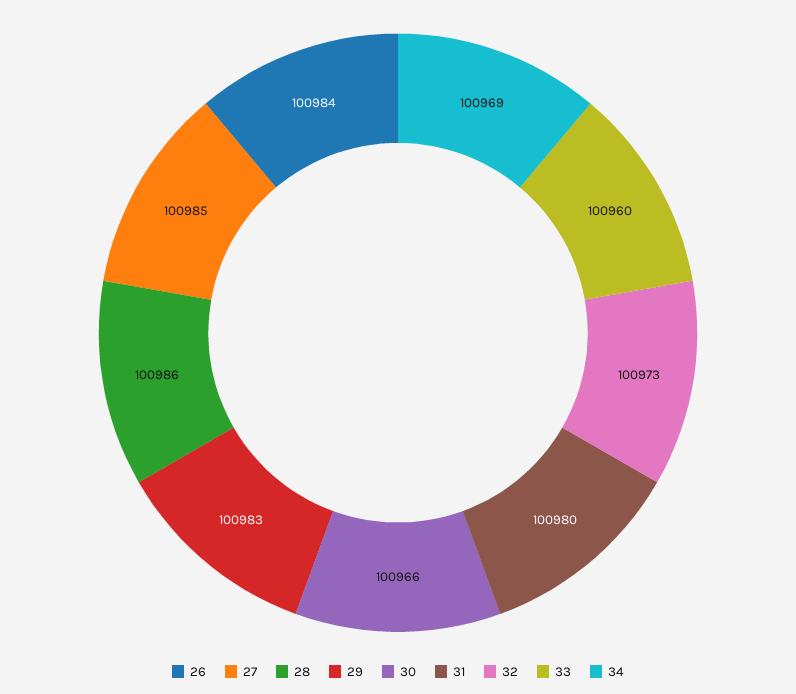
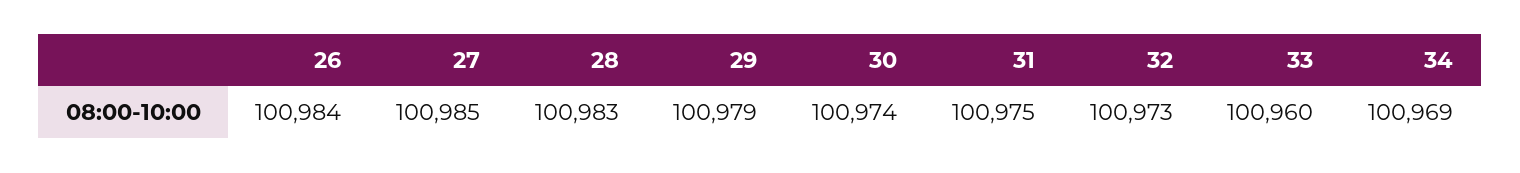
  {
    "26": 100984,
    "27": 100985,
-   "28": 100986,
+   "28": 100983,
-   "29": 100983,
+   "29": 100979,
-   "30": 100966,
+   "30": 100974,
-   "31": 100980,
+   "31": 100975,
    "32": 100973,
    "33": 100960,
    "34": 100969
  }

